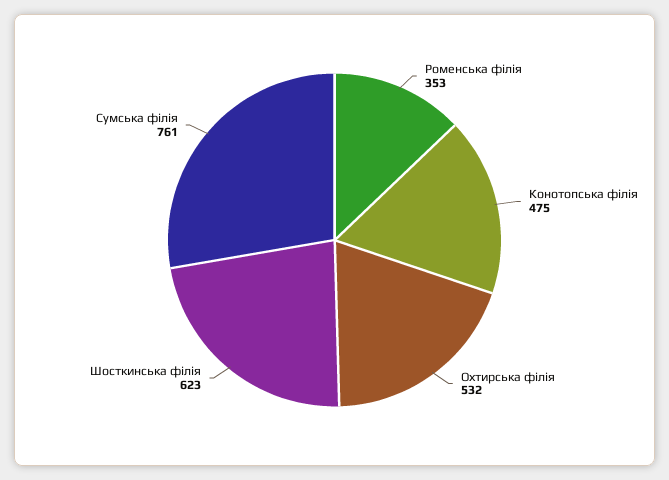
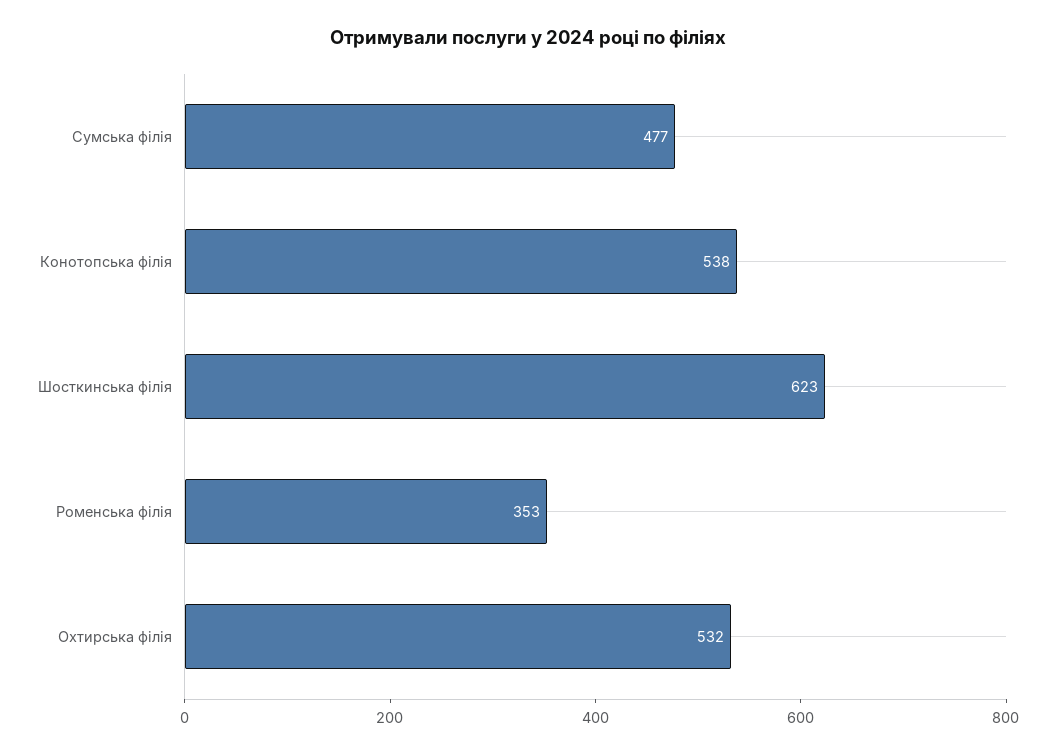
  {
    "Роменська філія": 353,
-   "Конотопська філія": 475,
+   "Конотопська філія": 538,
    "Охтирська філія": 532,
    "Шосткинська філія": 623,
-   "Сумська філія": 761
+   "Сумська філія": 477
  }

